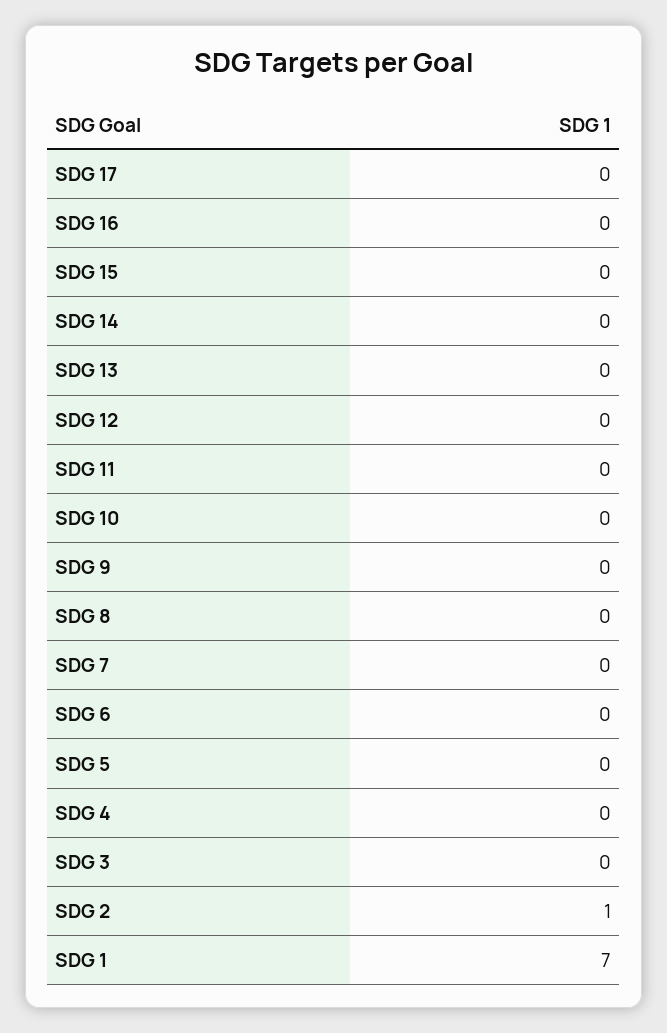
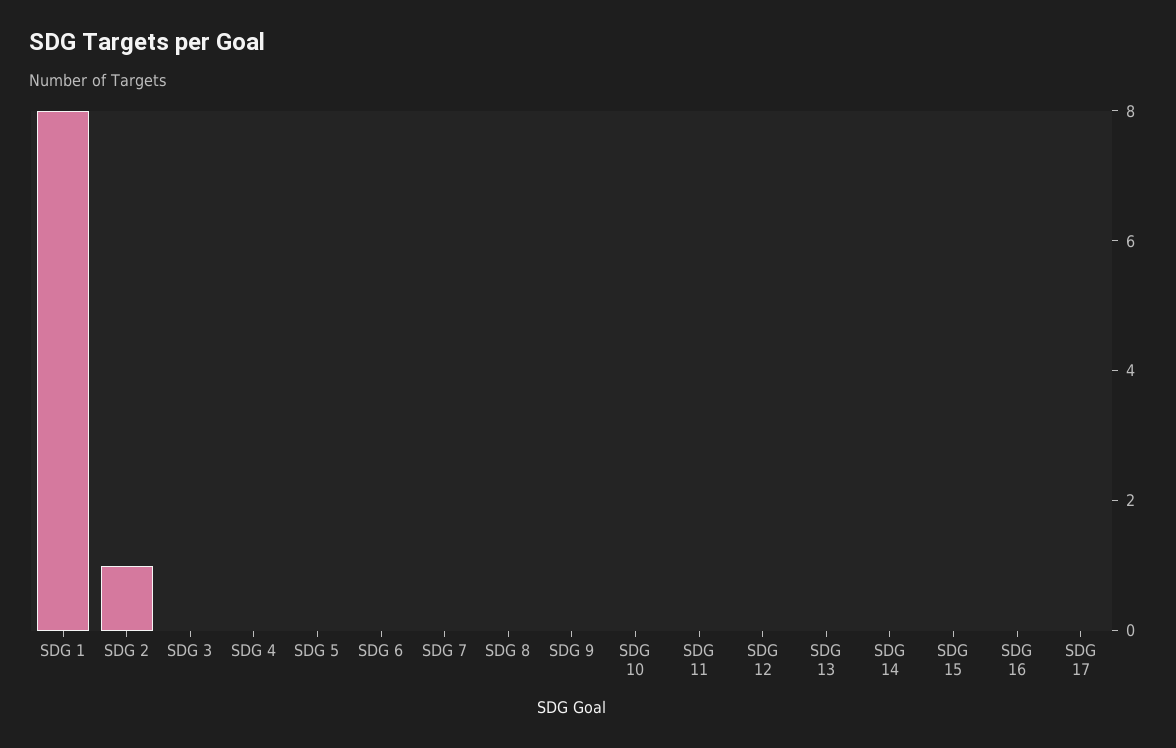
  {
    "SDG 17": 0,
    "SDG 16": 0,
    "SDG 15": 0,
    "SDG 14": 0,
    "SDG 13": 0,
    "SDG 12": 0,
    "SDG 11": 0,
    "SDG 10": 0,
    "SDG 9": 0,
    "SDG 8": 0,
    "SDG 7": 0,
    "SDG 6": 0,
    "SDG 5": 0,
    "SDG 4": 0,
    "SDG 3": 0,
    "SDG 2": 1,
-   "SDG 1": 7
+   "SDG 1": 8
  }

